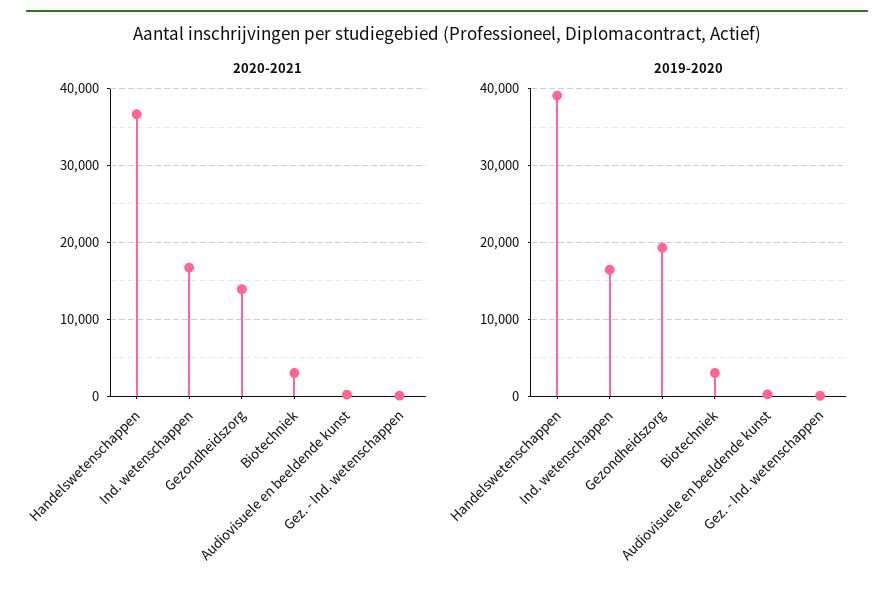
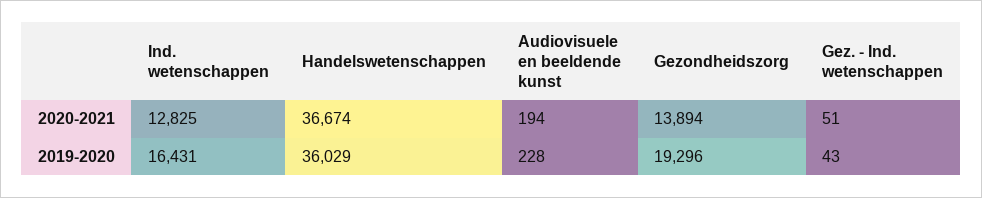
  {
    "2020-2021": {
      "Handelswetenschappen": 36674,
-     "Ind. wetenschappen": 17000,
+     "Ind. wetenschappen": 12825,
      "Gezondheidszorg": 13894,
-     "Biotechniek": 3000,
      "Audiovisuele en beeldende kunst": 194,
      "Gez. - Ind. wetenschappen": 51
    },
    "2019-2020": {
-     "Handelswetenschappen": 39000,
+     "Handelswetenschappen": 36029,
      "Ind. wetenschappen": 16431,
      "Gezondheidszorg": 19296,
-     "Biotechniek": 3000,
      "Audiovisuele en beeldende kunst": 228,
      "Gez. - Ind. wetenschappen": 43
    }
  }

